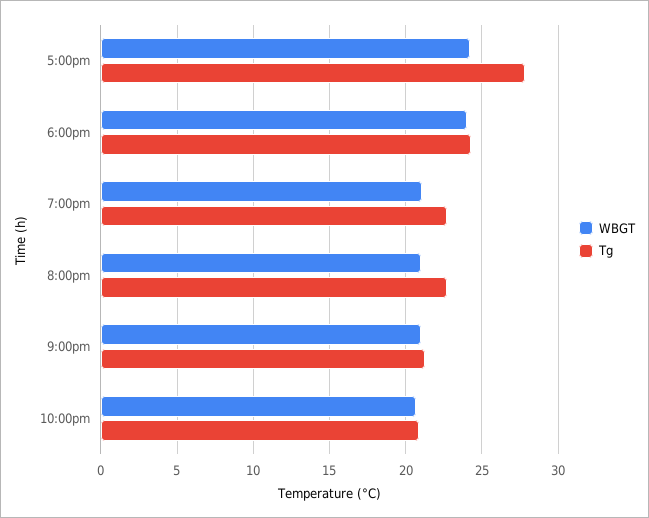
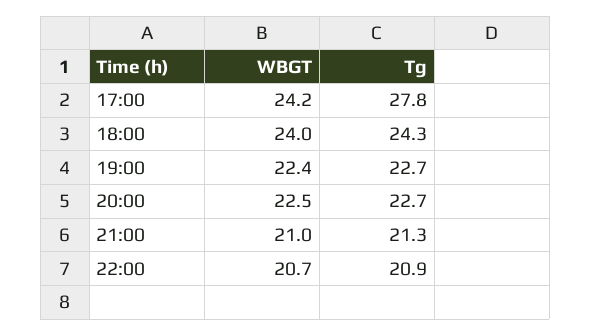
  {
    "WBGT": {
      "5:00pm": 24.2,
      "6:00pm": 24,
-     "7:00pm": 21,
+     "7:00pm": 22.4,
-     "8:00pm": 21,
+     "8:00pm": 22.5,
      "9:00pm": 21,
      "10:00pm": 20.7
    },
    "Tg": {
      "5:00pm": 27.8,
      "6:00pm": 24.3,
      "7:00pm": 22.7,
      "8:00pm": 22.7,
      "9:00pm": 21.3,
      "10:00pm": 20.9
    }
  }

